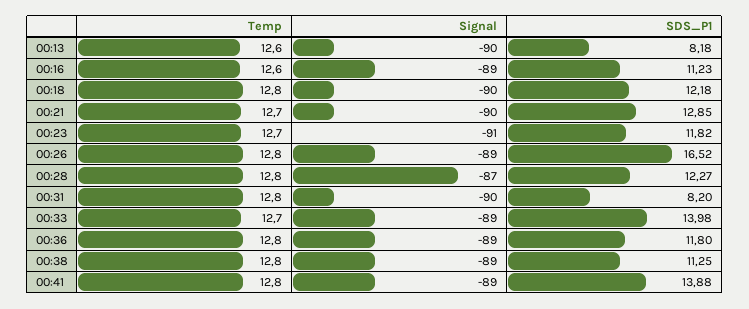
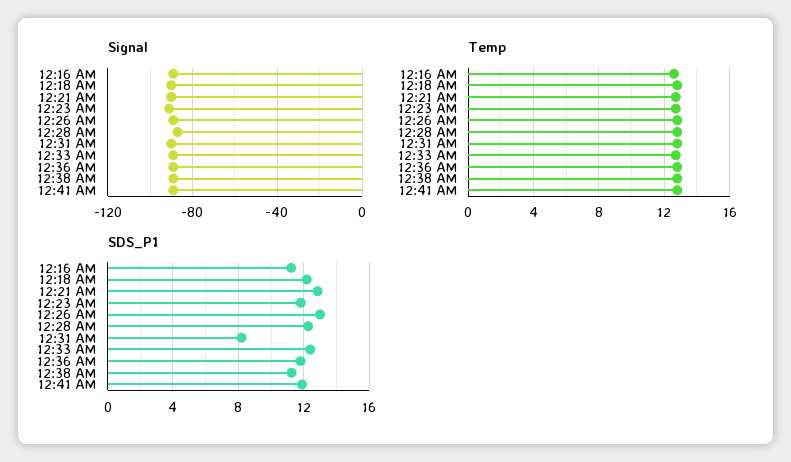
  {
    "Temp": {
-     "00:13": 12.6,
      "00:16": 12.6,
      "00:18": 12.8,
      "00:21": 12.7,
      "00:23": 12.7,
      "00:26": 12.8,
      "00:28": 12.8,
      "00:31": 12.8,
      "00:33": 12.7,
      "00:36": 12.8,
      "00:38": 12.8,
      "00:41": 12.8
    },
    "Signal": {
-     "00:13": -90,
      "00:16": -89,
      "00:18": -90,
      "00:21": -90,
      "00:23": -91,
      "00:26": -89,
      "00:28": -87,
      "00:31": -90,
      "00:33": -89,
      "00:36": -89,
      "00:38": -89,
      "00:41": -89
    },
    "SDS_P1": {
-     "00:13": 8.18,
      "00:16": 11.23,
      "00:18": 12.18,
      "00:21": 12.85,
      "00:23": 11.82,
-     "00:26": 16.52,
+     "00:26": 13,
      "00:28": 12.27,
      "00:31": 8.2,
-     "00:33": 13.98,
+     "00:33": 12.5,
      "00:36": 11.8,
      "00:38": 11.25,
-     "00:41": 13.88
+     "00:41": 12
    }
  }

